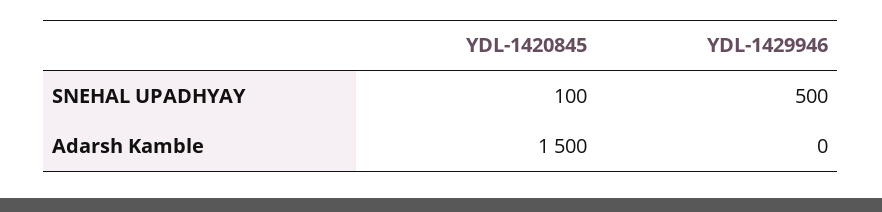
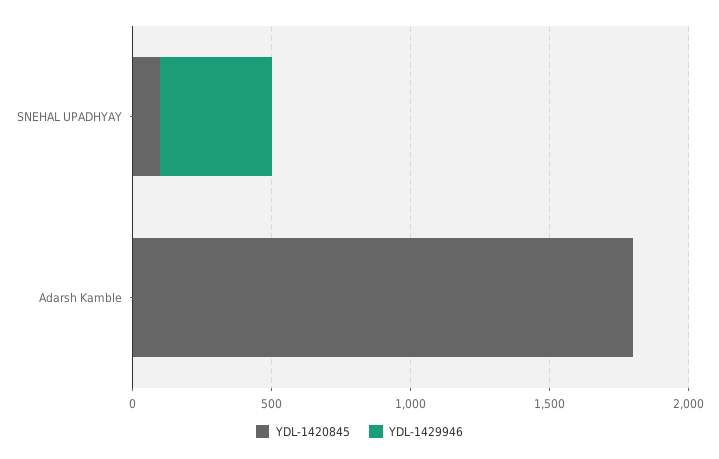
  {
    "YDL-1420845": {
      "SNEHAL UPADHYAY": 100,
-     "Adarsh Kamble": 1500
+     "Adarsh Kamble": 1800
    },
    "YDL-1429946": {
-     "SNEHAL UPADHYAY": 500,
+     "SNEHAL UPADHYAY": 400,
      "Adarsh Kamble": 0
    }
  }

